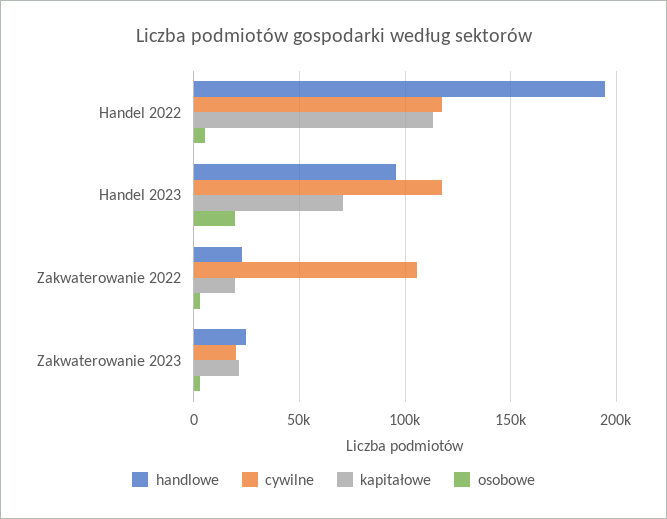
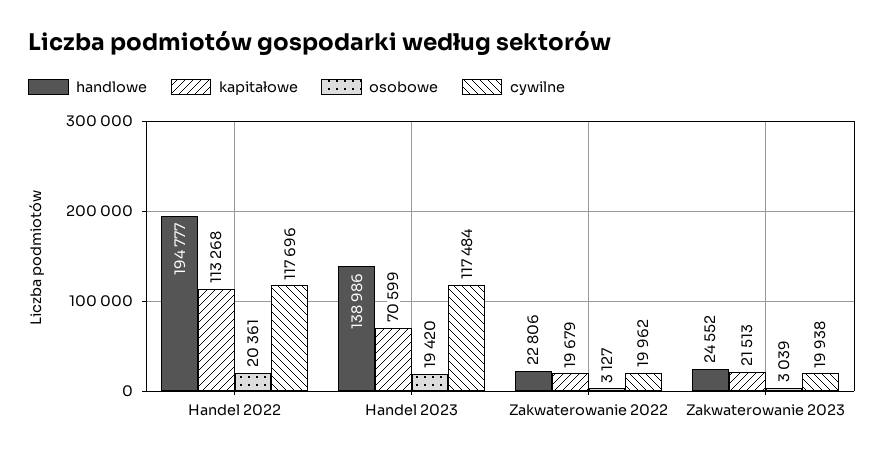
  {
    "handlowe": {
      "Handel 2022": 194777,
-     "Handel 2023": 95000,
+     "Handel 2023": 138986,
      "Zakwaterowanie 2022": 22806,
      "Zakwaterowanie 2023": 24552
    },
    "cywilne": {
      "Handel 2022": 117696,
      "Handel 2023": 117484,
-     "Zakwaterowanie 2022": 105000,
+     "Zakwaterowanie 2022": 19962,
      "Zakwaterowanie 2023": 19938
    },
    "kapitałowe": {
      "Handel 2022": 113268,
      "Handel 2023": 70599,
      "Zakwaterowanie 2022": 19679,
      "Zakwaterowanie 2023": 21513
    },
    "osobowe": {
-     "Handel 2022": 5000,
+     "Handel 2022": 20361,
      "Handel 2023": 19420,
      "Zakwaterowanie 2022": 3127,
      "Zakwaterowanie 2023": 3039
    }
  }

